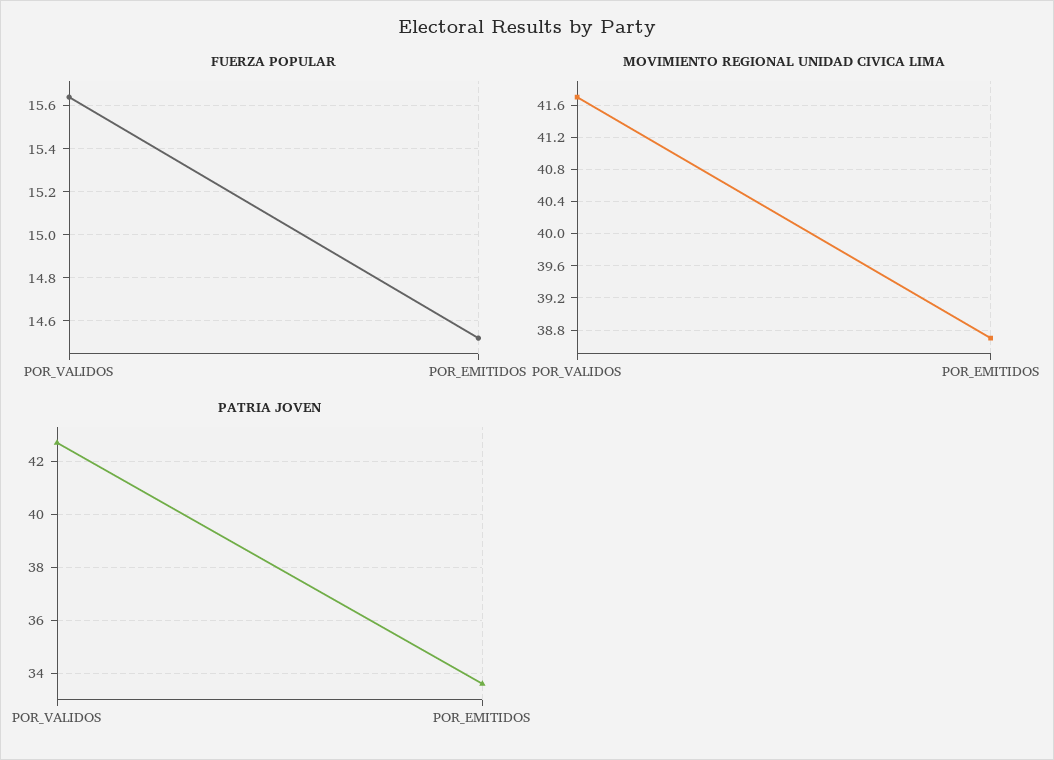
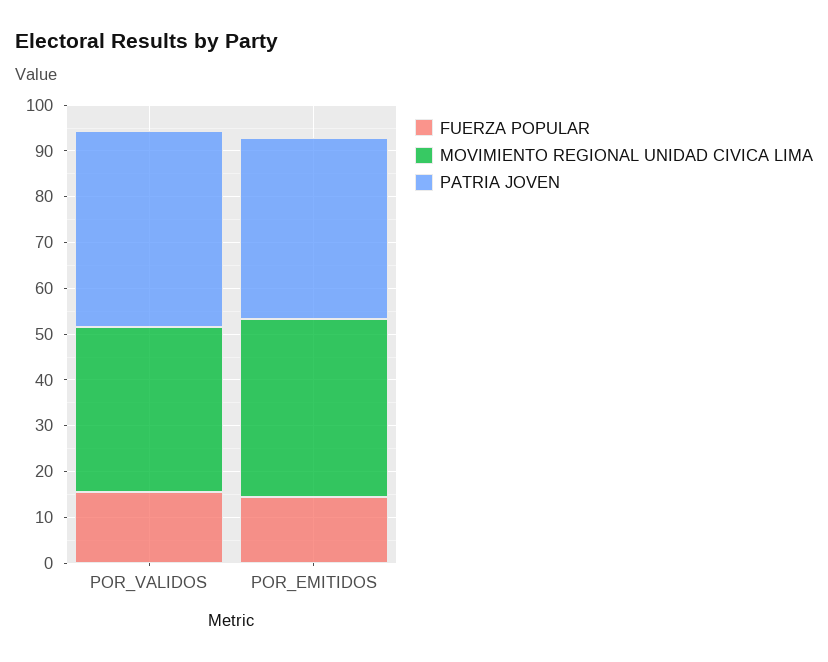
  {
    "FUERZA POPULAR": {
      "POR_VALIDOS": 15.65,
      "POR_EMITIDOS": 14.5
    },
    "MOVIMIENTO REGIONAL UNIDAD CIVICA LIMA": {
-     "POR_VALIDOS": 41.7,
+     "POR_VALIDOS": 36,
      "POR_EMITIDOS": 38.7
    },
    "PATRIA JOVEN": {
      "POR_VALIDOS": 42.5,
-     "POR_EMITIDOS": 33.5
+     "POR_EMITIDOS": 40
    }
  }

